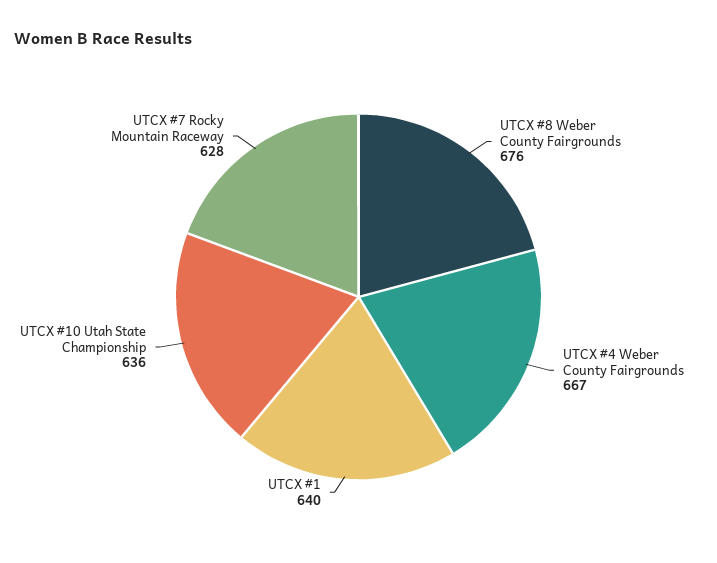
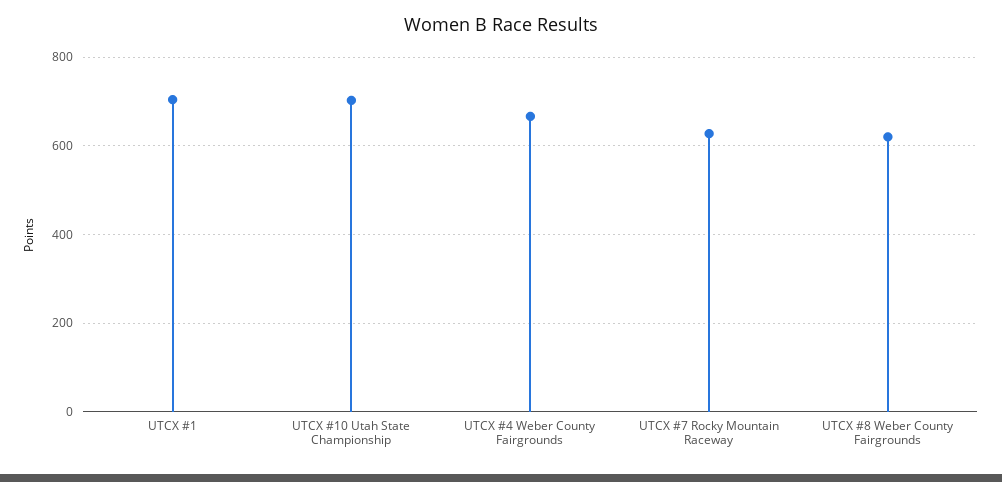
  {
-   "UTCX #8 Weber County Fairgrounds": 676,
+   "UTCX #8 Weber County Fairgrounds": 620,
    "UTCX #4 Weber County Fairgrounds": 667,
-   "UTCX #1": 640,
+   "UTCX #1": 700,
-   "UTCX #10 Utah State Championship": 636,
+   "UTCX #10 Utah State Championship": 700,
    "UTCX #7 Rocky Mountain Raceway": 628
  }

